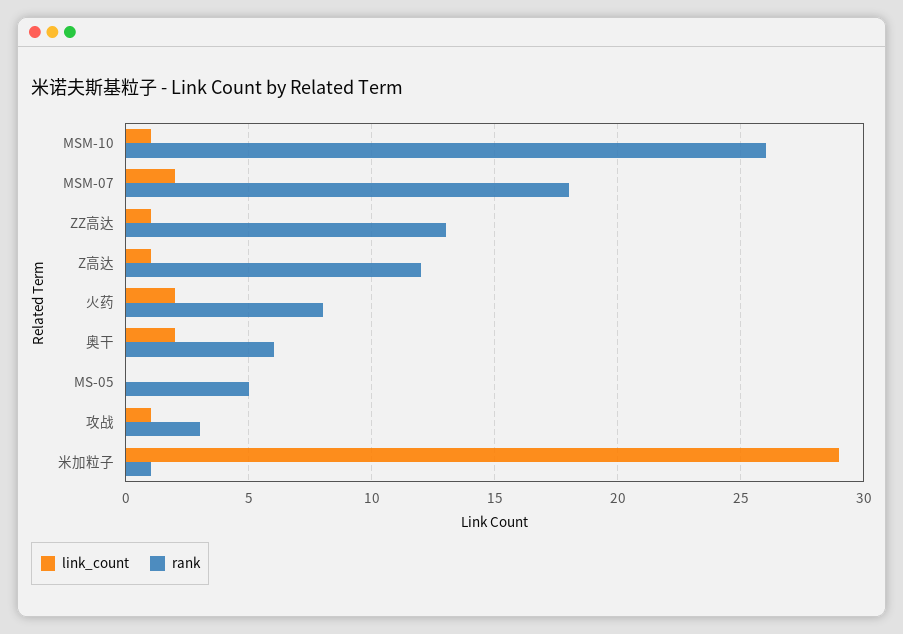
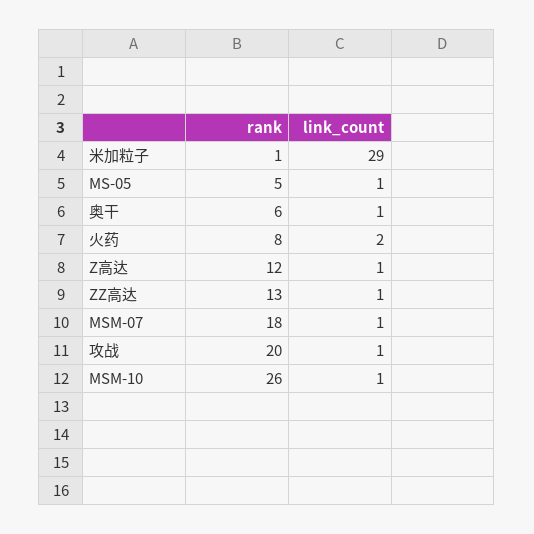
  {
    "link_count": {
      "MSM-10": 1,
-     "MSM-07": 2,
+     "MSM-07": 1,
      "ZZ高达": 1,
      "Z高达": 1,
      "火药": 2,
-     "奥干": 2,
+     "奥干": 1,
-     "MS-05": 0,
+     "MS-05": 1,
      "攻战": 1,
      "米加粒子": 29
    },
    "rank": {
      "MSM-10": 26,
      "MSM-07": 18,
      "ZZ高达": 13,
      "Z高达": 12,
      "火药": 8,
      "奥干": 6,
      "MS-05": 5,
-     "攻战": 3,
+     "攻战": 20,
      "米加粒子": 1
    }
  }

